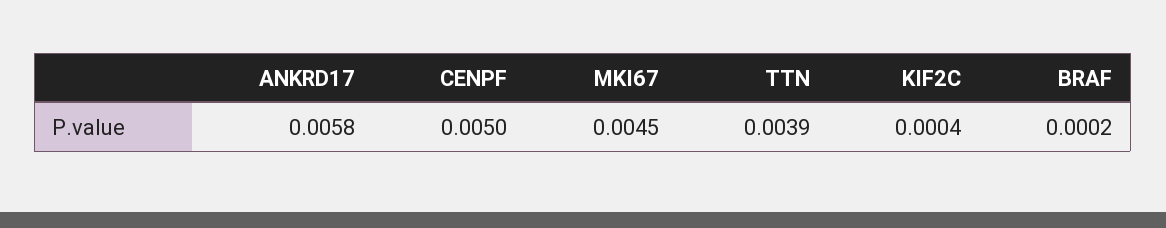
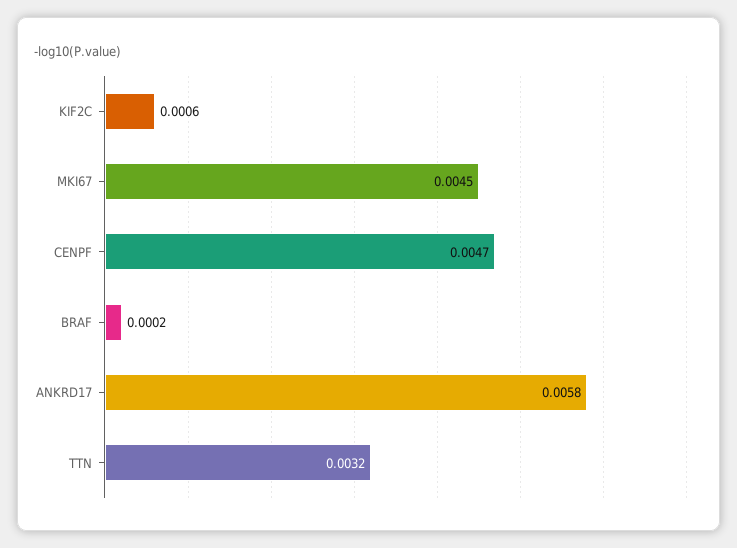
  {
    "ANKRD17": 0.0058,
-   "CENPF": 0.005,
+   "CENPF": 0.0047,
    "MKI67": 0.0045,
-   "TTN": 0.0039,
+   "TTN": 0.0032,
-   "KIF2C": 0.0004,
+   "KIF2C": 0.0006,
    "BRAF": 0.0002
  }

